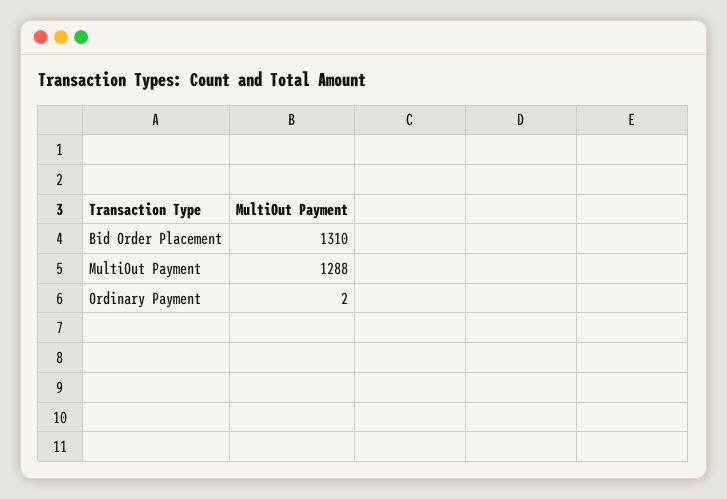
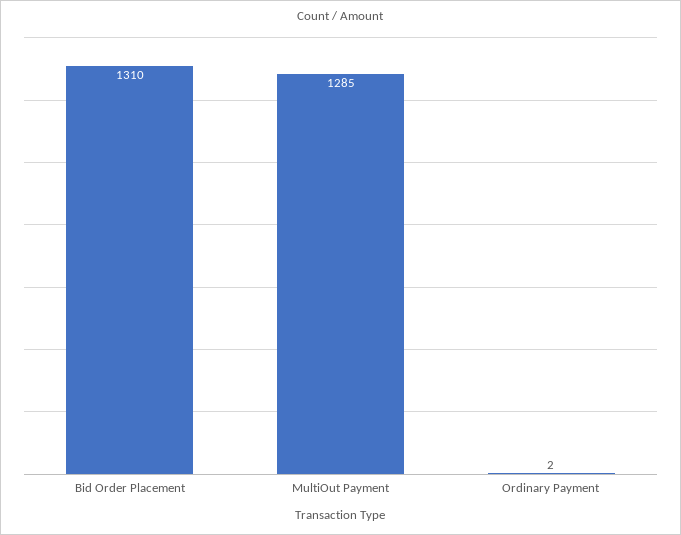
  {
    "Bid Order Placement": 1310,
-   "MultiOut Payment": 1288,
+   "MultiOut Payment": 1285,
    "Ordinary Payment": 2
  }

